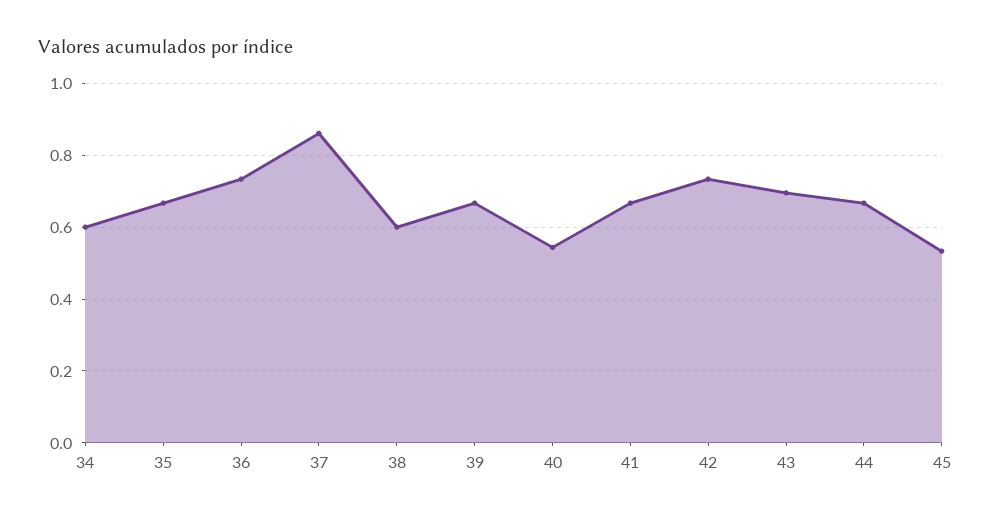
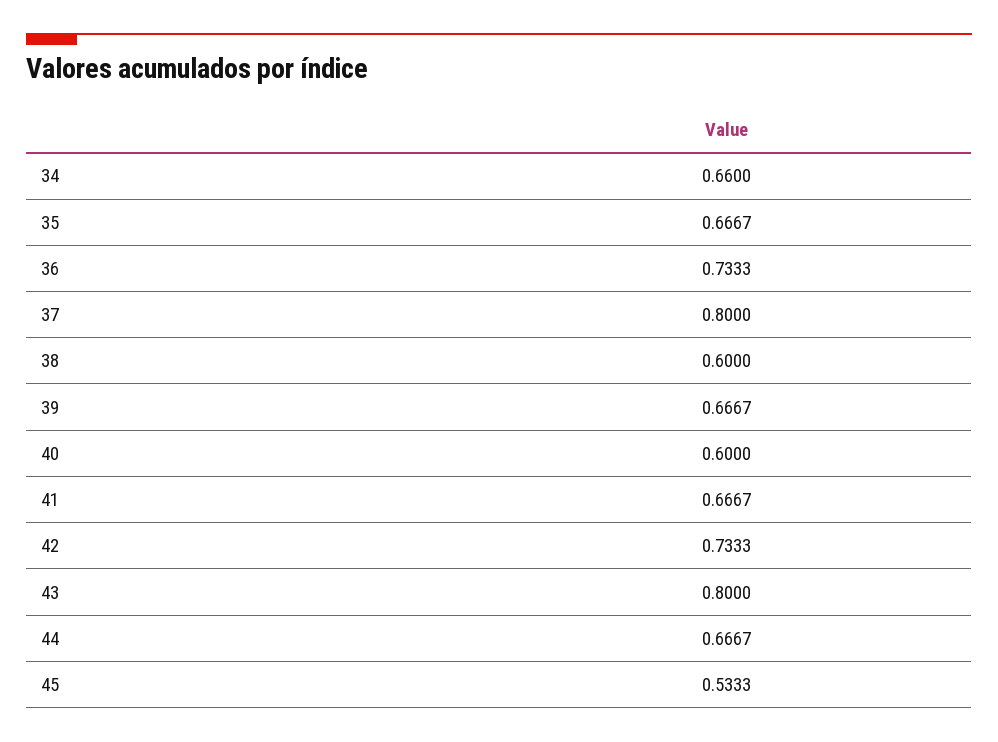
  {
-   "34": 0.6,
+   "34": 0.66,
    "35": 0.6667,
    "36": 0.7333,
-   "37": 0.86,
+   "37": 0.8,
    "38": 0.6,
    "39": 0.6667,
-   "40": 0.54,
+   "40": 0.6,
    "41": 0.6667,
    "42": 0.7333,
-   "43": 0.7,
+   "43": 0.8,
    "44": 0.6667,
    "45": 0.5333
  }

